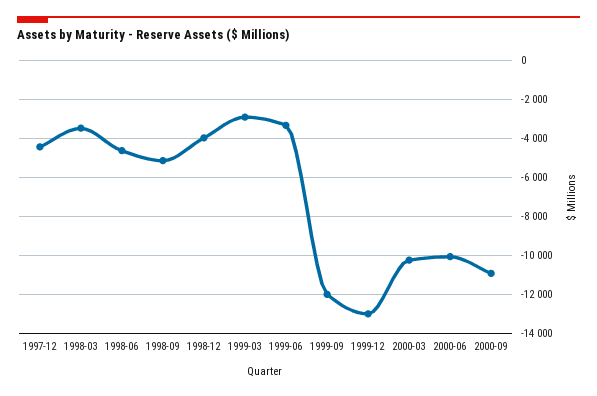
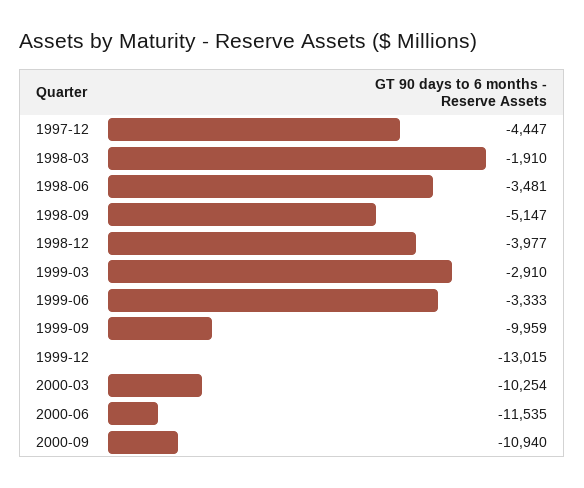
  {
    "1997-12": -4447,
-   "1998-03": -3500,
+   "1998-03": -1910,
-   "1998-06": -4500,
+   "1998-06": -3481,
    "1998-09": -5147,
    "1998-12": -3977,
    "1999-03": -2910,
    "1999-06": -3333,
-   "1999-09": -12000,
+   "1999-09": -9959,
    "1999-12": -13015,
    "2000-03": -10254,
-   "2000-06": -10000,
+   "2000-06": -11535,
    "2000-09": -10940
  }

